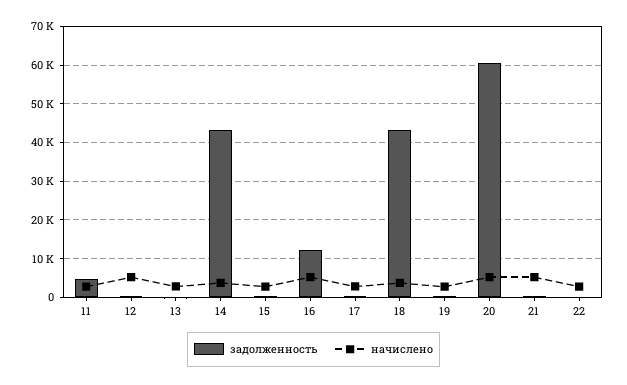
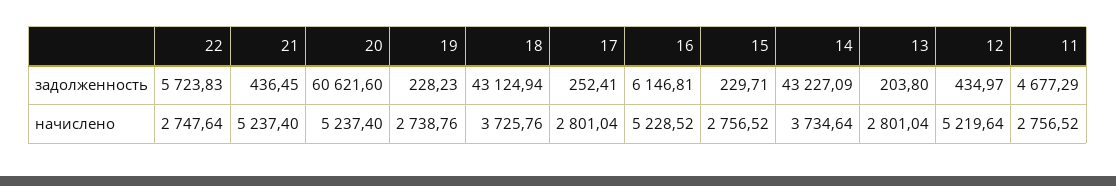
  {
    "задолженность": {
      "11": 4677.29,
      "12": 434.97,
      "13": 203.8,
      "14": 43227.09,
      "15": 229.71,
-     "16": 12000,
+     "16": 6146.81,
      "17": 252.41,
      "18": 43124.94,
      "19": 228.23,
      "20": 60621.6,
      "21": 436.45,
-     "22": 0
+     "22": 5723.83
    },
    "начислено": {
      "11": 2756.52,
      "12": 5219.64,
      "13": 2801.04,
      "14": 3734.64,
      "15": 2756.52,
      "16": 5228.52,
      "17": 2801.04,
      "18": 3725.76,
      "19": 2738.76,
      "20": 5237.4,
      "21": 5237.4,
      "22": 2747.64
    }
  }

